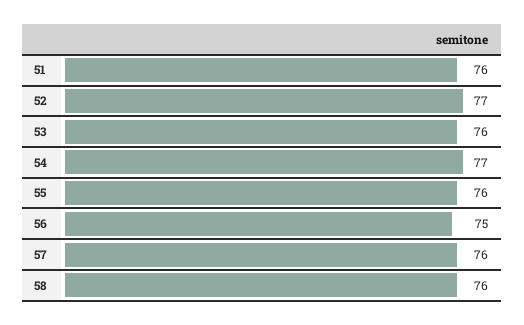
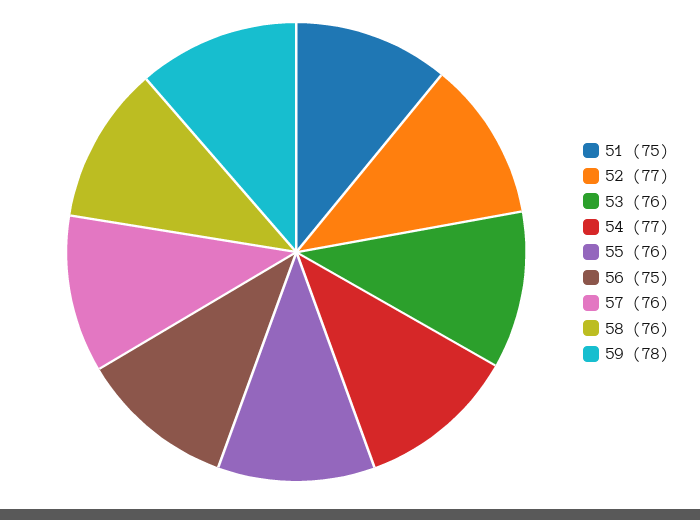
  {
-   "51": 76,
+   "51": 75,
    "52": 77,
    "53": 76,
    "54": 77,
    "55": 76,
    "56": 75,
    "57": 76,
-   "58": 76
+   "58": 76,
+   "59": 78
  }

